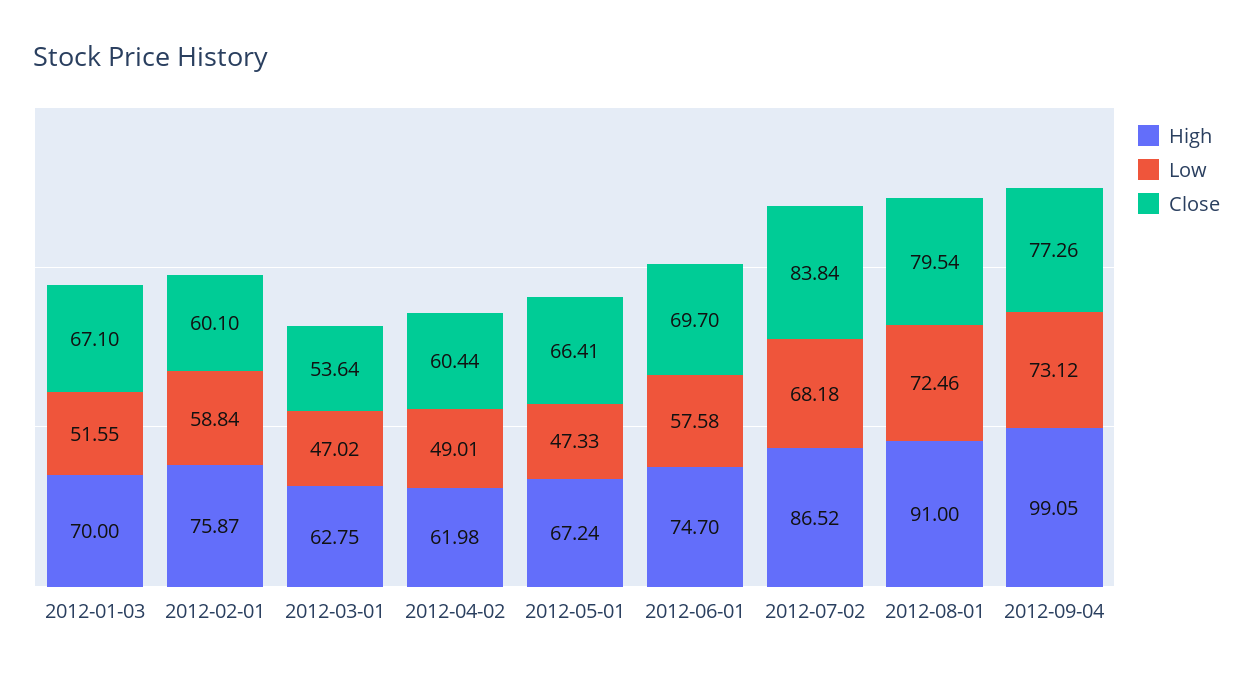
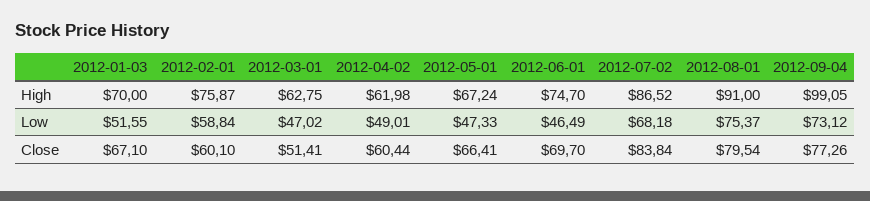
  {
    "High": {
      "2012-01-03": 70,
      "2012-02-01": 75.87,
      "2012-03-01": 62.75,
      "2012-04-02": 61.98,
      "2012-05-01": 67.24,
      "2012-06-01": 74.7,
      "2012-07-02": 86.52,
      "2012-08-01": 91,
      "2012-09-04": 99.05
    },
    "Low": {
      "2012-01-03": 51.55,
      "2012-02-01": 58.84,
      "2012-03-01": 47.02,
      "2012-04-02": 49.01,
      "2012-05-01": 47.33,
-     "2012-06-01": 57.58,
+     "2012-06-01": 46.49,
      "2012-07-02": 68.18,
-     "2012-08-01": 72.46,
+     "2012-08-01": 75.37,
      "2012-09-04": 73.12
    },
    "Close": {
      "2012-01-03": 67.1,
      "2012-02-01": 60.1,
-     "2012-03-01": 53.64,
+     "2012-03-01": 51.41,
      "2012-04-02": 60.44,
      "2012-05-01": 66.41,
      "2012-06-01": 69.7,
      "2012-07-02": 83.84,
      "2012-08-01": 79.54,
      "2012-09-04": 77.26
    }
  }

